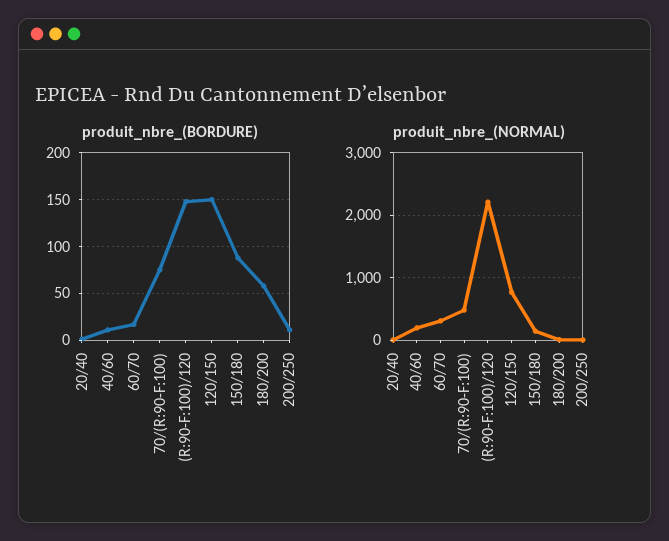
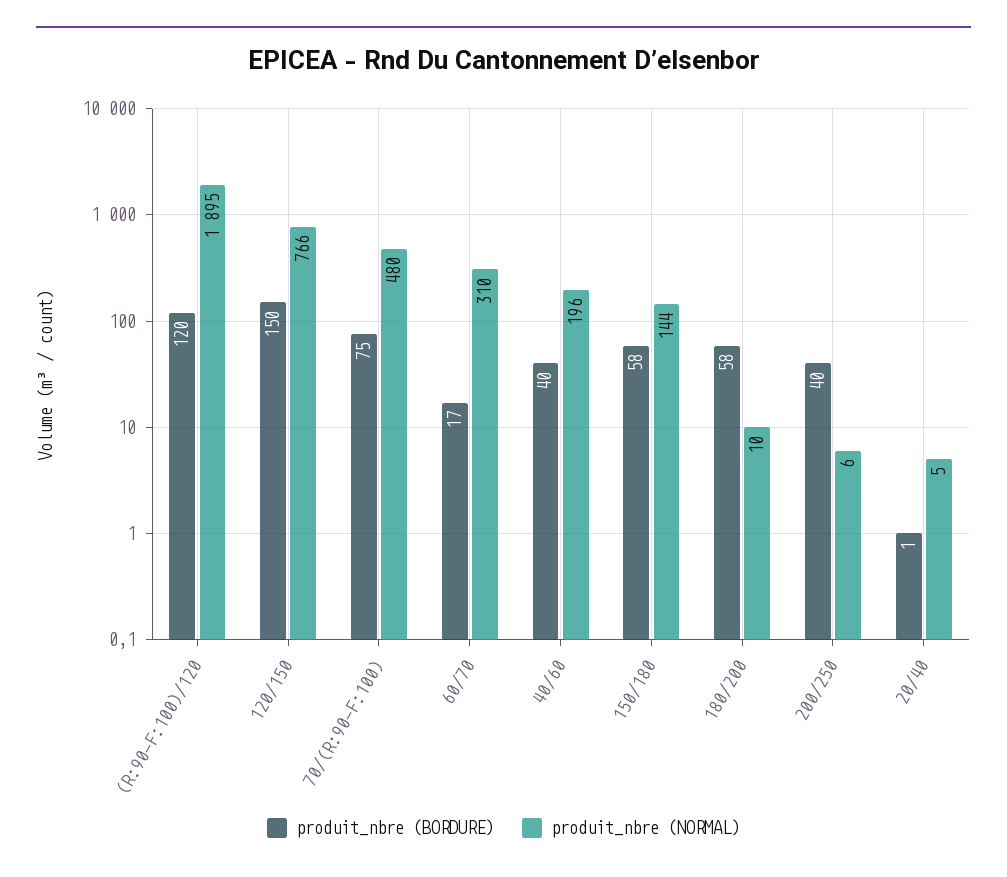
  {
    "produit_nbre_(BORDURE)": {
      "20/40": 1,
-     "40/60": 10,
+     "40/60": 40,
      "60/70": 17,
      "70/(R:90-F:100)": 75,
-     "(R:90-F:100)/120": 150,
+     "(R:90-F:100)/120": 120,
      "120/150": 150,
-     "150/180": 90,
+     "150/180": 58,
      "180/200": 58,
-     "200/250": 10
+     "200/250": 40
    },
    "produit_nbre_(NORMAL)": {
      "20/40": 5,
      "40/60": 196,
      "60/70": 310,
      "70/(R:90-F:100)": 480,
-     "(R:90-F:100)/120": 2200,
+     "(R:90-F:100)/120": 1895,
      "120/150": 766,
      "150/180": 144,
      "180/200": 10,
      "200/250": 6
    }
  }

